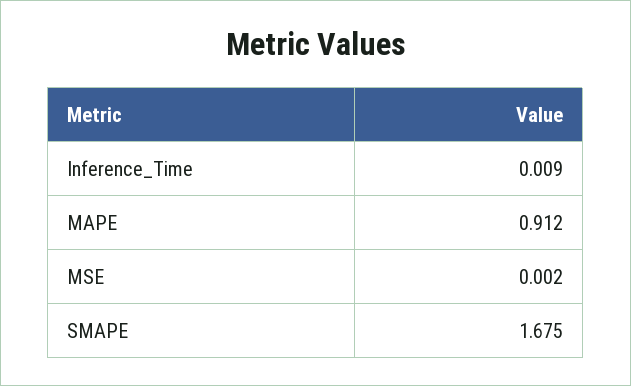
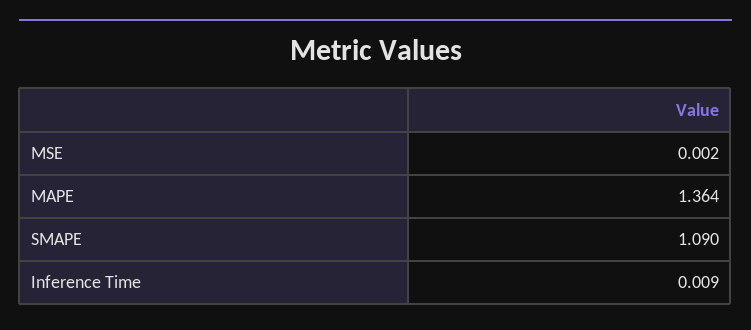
  {
    "Inference_Time": 0.009,
-   "MAPE": 0.912,
+   "MAPE": 1.364,
    "MSE": 0.002,
-   "SMAPE": 1.675
+   "SMAPE": 1.09
  }

